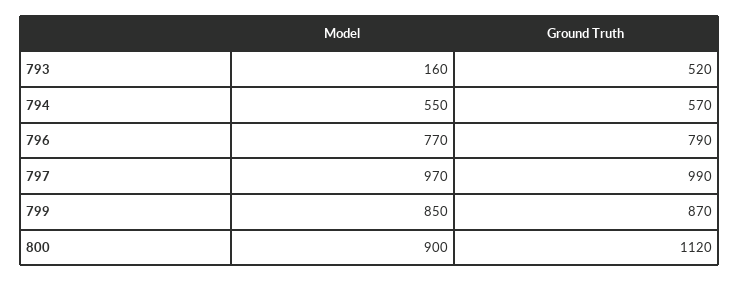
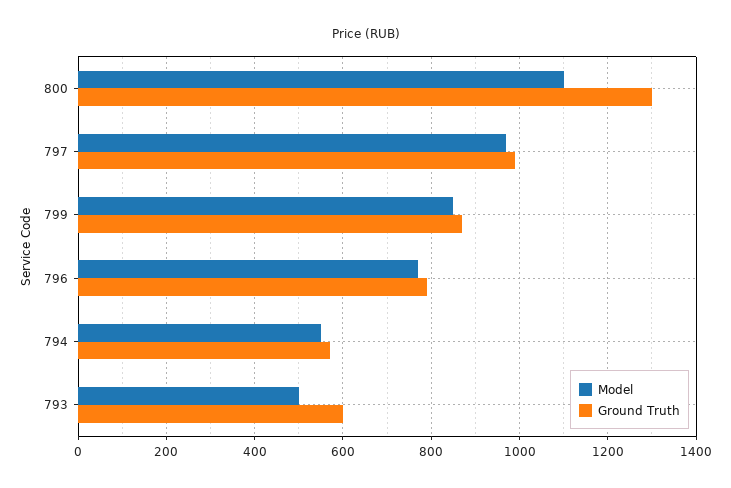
  {
    "Model": {
-     "793": 160,
+     "793": 500,
      "794": 550,
      "796": 770,
      "797": 970,
      "799": 850,
-     "800": 900
+     "800": 1100
    },
    "Ground Truth": {
-     "793": 520,
+     "793": 600,
      "794": 570,
      "796": 790,
      "797": 990,
      "799": 870,
-     "800": 1120
+     "800": 1300
    }
  }

